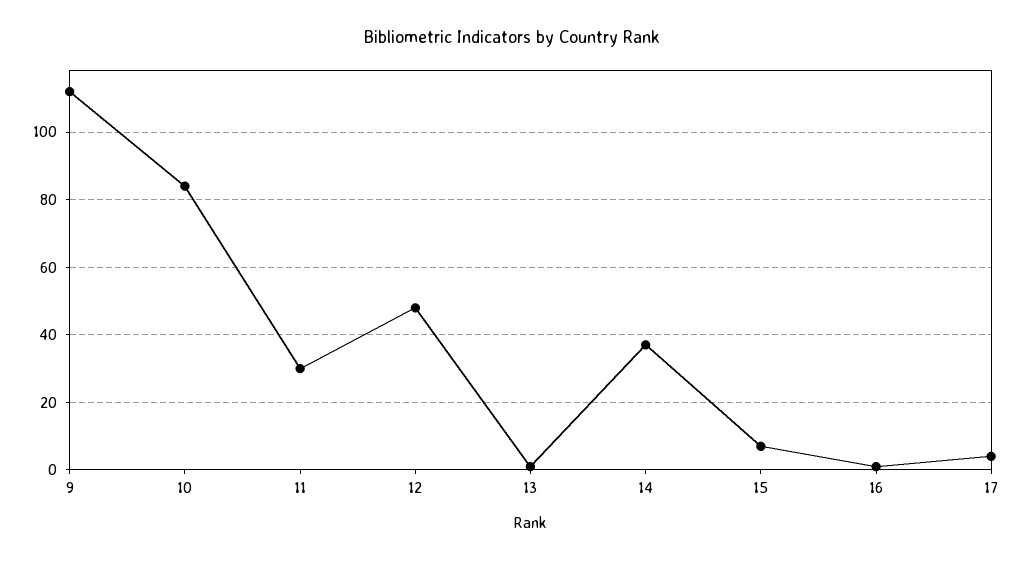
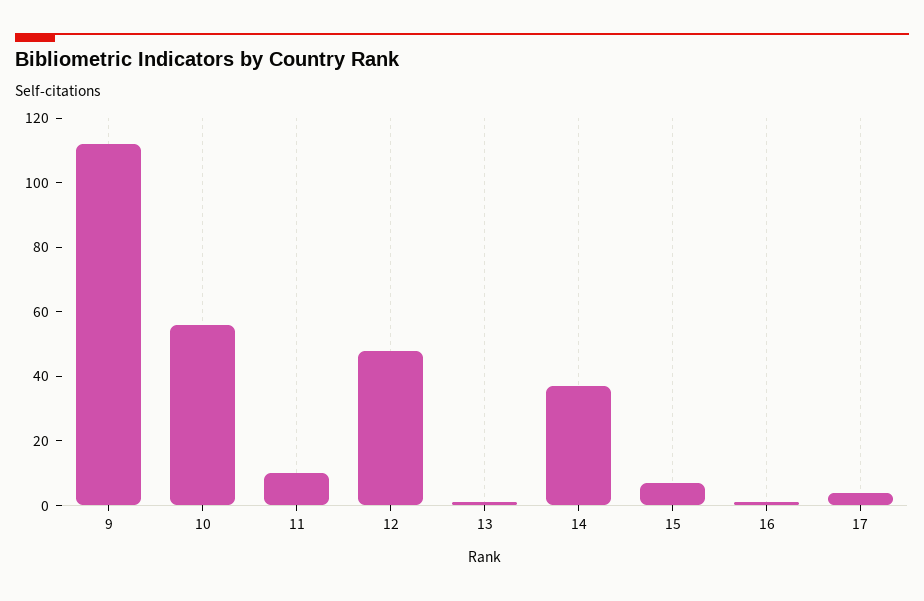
  {
    "9": 110,
-   "10": 85,
+   "10": 55,
-   "11": 30,
+   "11": 10,
    "12": 50,
    "13": 0,
    "14": 35,
    "15": 5,
    "16": 0,
    "17": 5
  }

